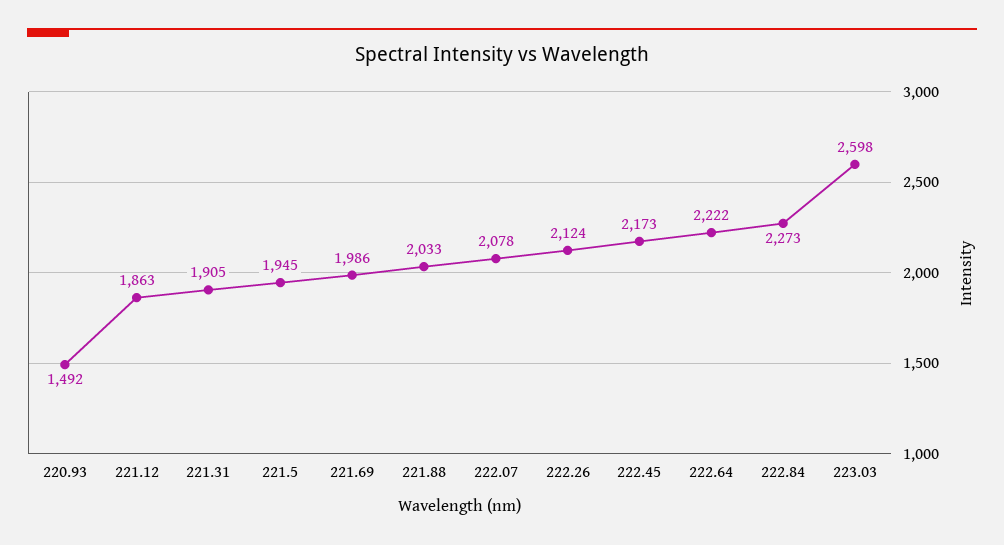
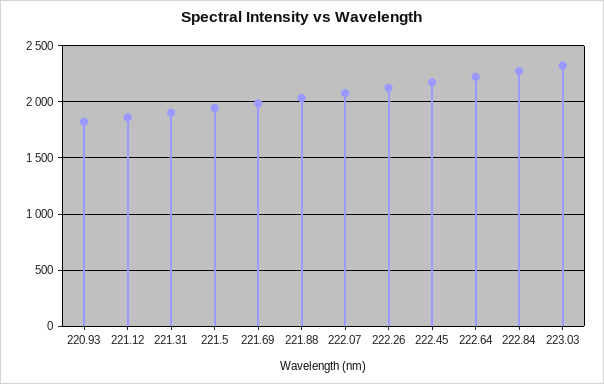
  {
-   "220.93": 1492,
+   "220.93": 1800,
    "221.12": 1863,
    "221.31": 1905,
    "221.5": 1945,
    "221.69": 1986,
    "221.88": 2033,
    "222.07": 2078,
    "222.26": 2124,
    "222.45": 2173,
    "222.64": 2222,
    "222.84": 2273,
-   "223.03": 2598
+   "223.03": 2300
  }

